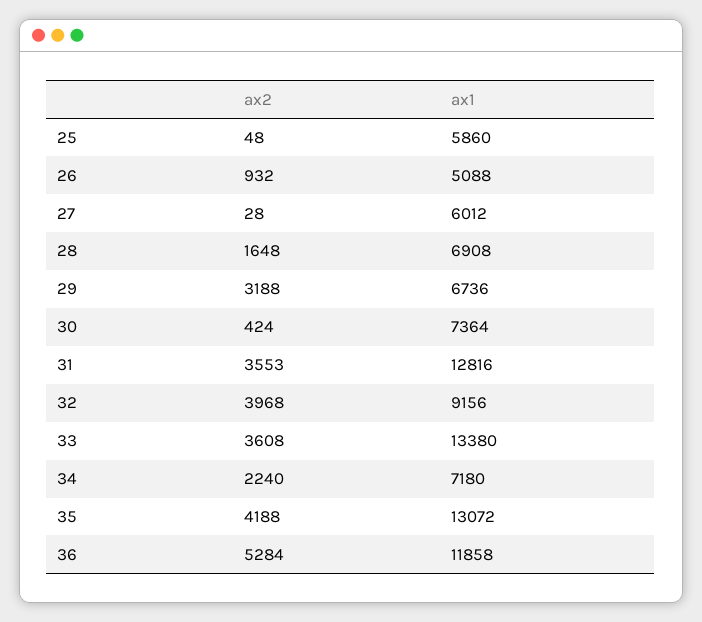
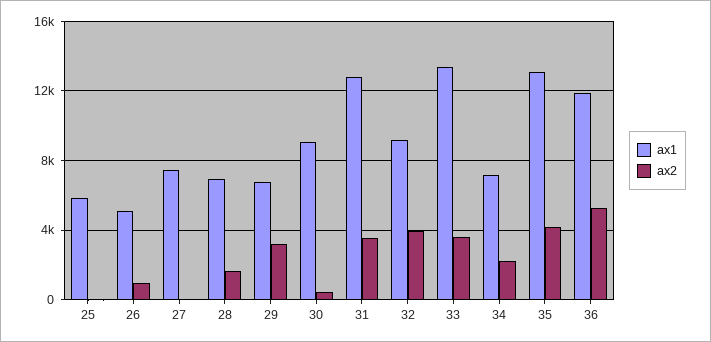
  {
    "ax2": {
      "25": 48,
      "26": 932,
      "27": 28,
      "28": 1648,
      "29": 3188,
      "30": 424,
      "31": 3553,
      "32": 3968,
      "33": 3608,
      "34": 2240,
      "35": 4188,
      "36": 5284
    },
    "ax1": {
      "25": 5860,
      "26": 5088,
-     "27": 6012,
+     "27": 7500,
      "28": 6908,
      "29": 6736,
-     "30": 7364,
+     "30": 9000,
      "31": 12816,
      "32": 9156,
      "33": 13380,
      "34": 7180,
      "35": 13072,
      "36": 11858
    }
  }

